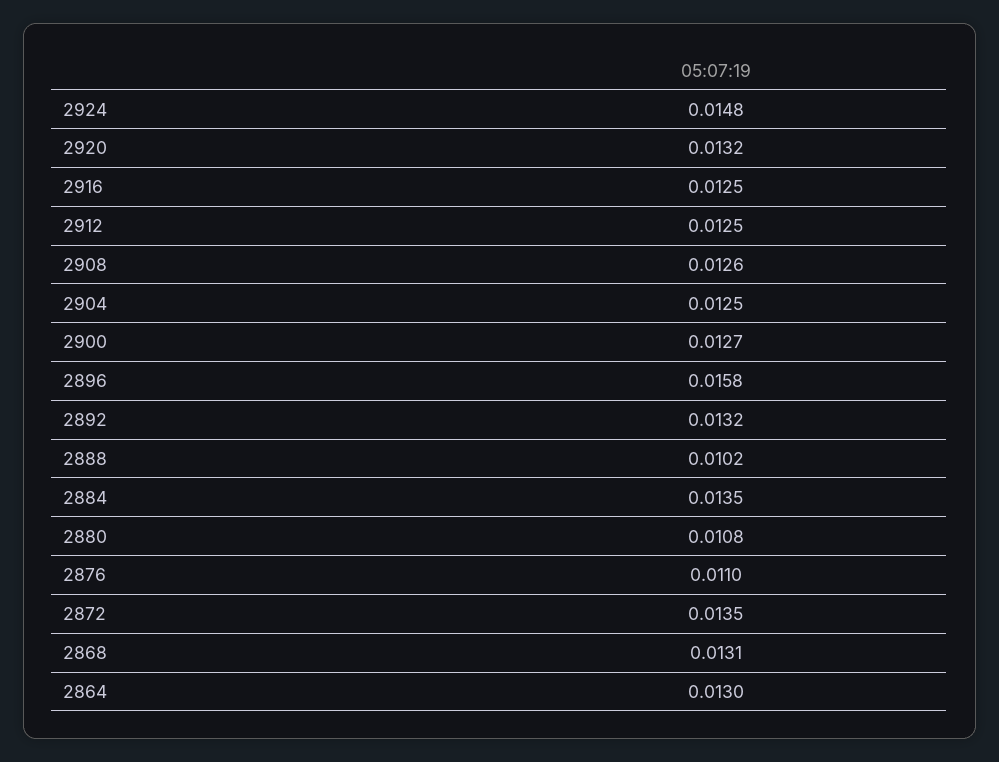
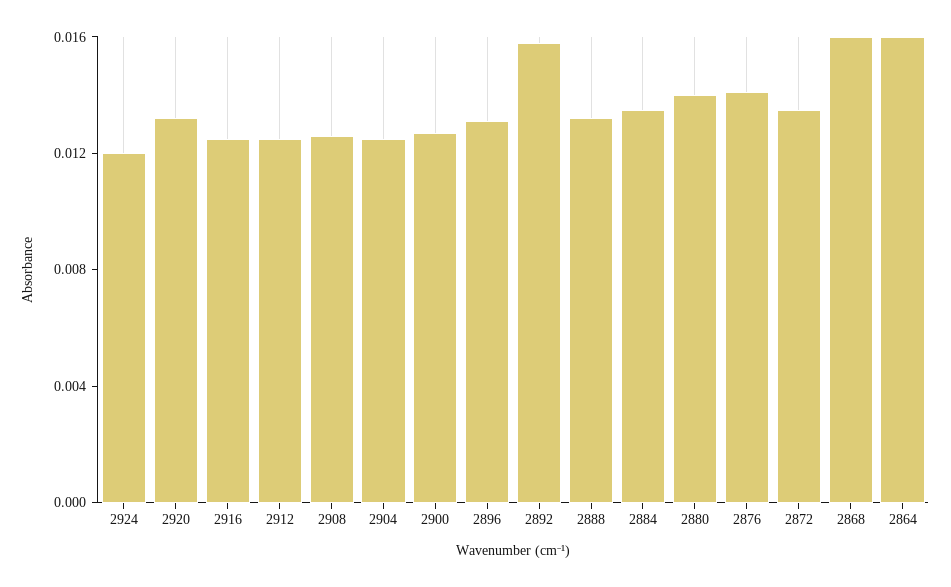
  {
-   "2924": 0.0148,
+   "2924": 0.012,
    "2920": 0.0132,
    "2916": 0.0125,
    "2912": 0.0125,
    "2908": 0.0126,
    "2904": 0.0125,
    "2900": 0.0127,
-   "2896": 0.0158,
+   "2896": 0.013,
-   "2892": 0.0132,
+   "2892": 0.016,
-   "2888": 0.0102,
+   "2888": 0.013,
    "2884": 0.0135,
-   "2880": 0.0108,
+   "2880": 0.014,
-   "2876": 0.011,
+   "2876": 0.014,
    "2872": 0.0135,
-   "2868": 0.0131,
+   "2868": 0.016,
-   "2864": 0.013
+   "2864": 0.016
  }

